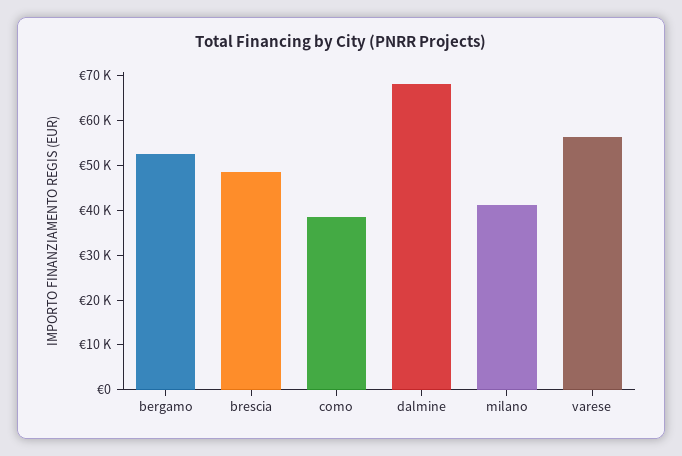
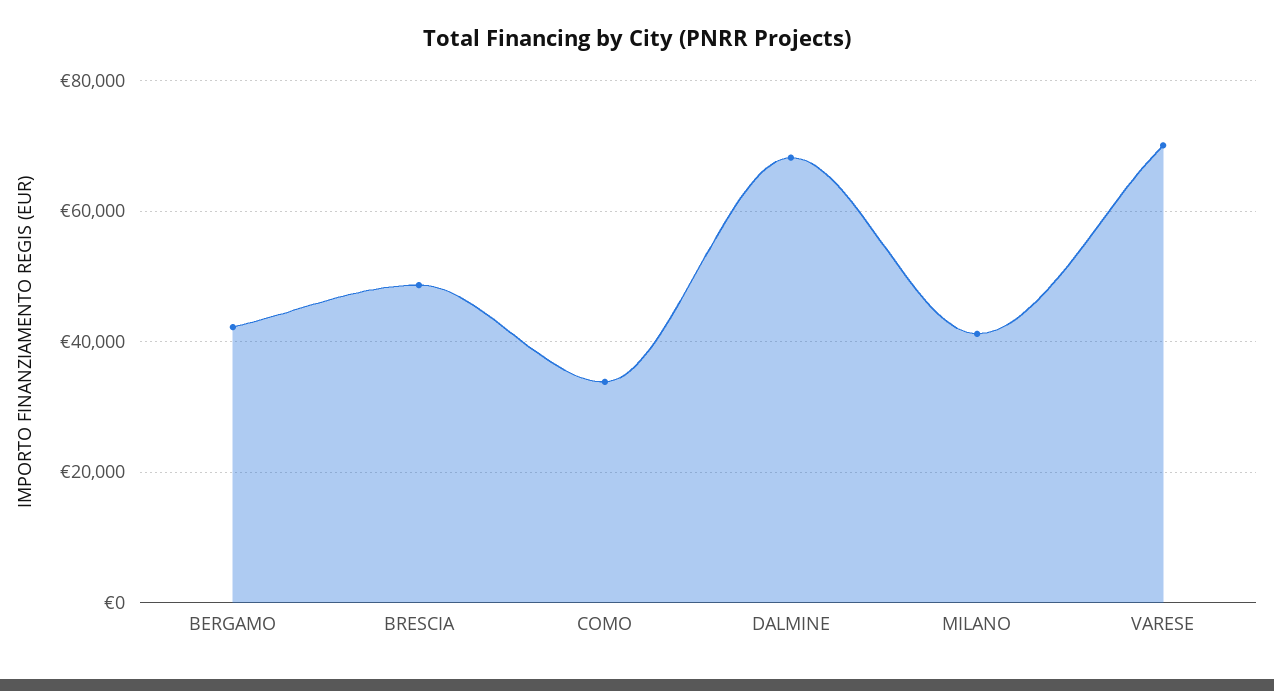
  {
-   "bergamo": 52000,
+   "bergamo": 42000,
    "brescia": 48000,
-   "como": 38000,
+   "como": 34000,
    "dalmine": 68000,
    "milano": 42000,
-   "varese": 56000
+   "varese": 70000
  }

